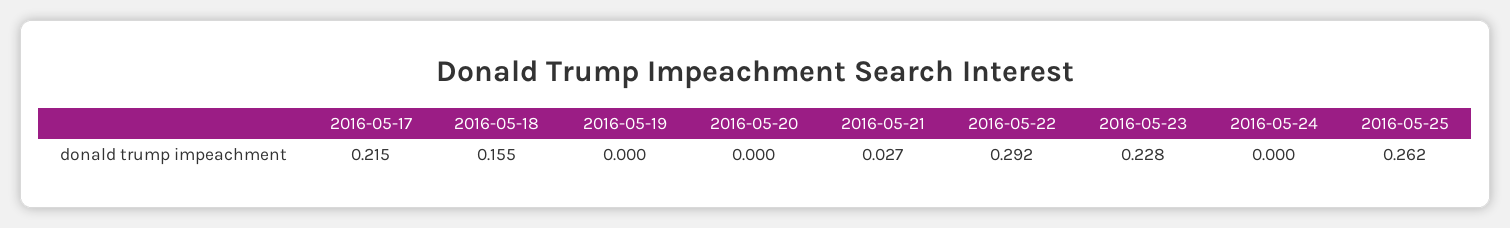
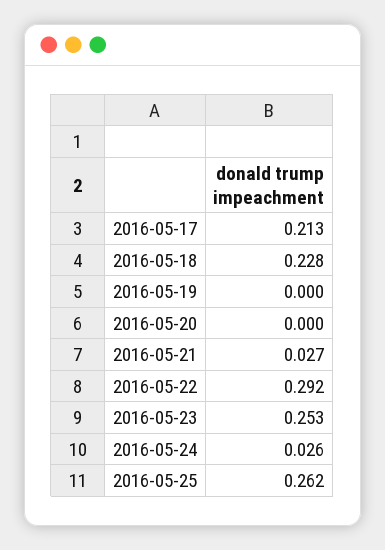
  {
-   "2016-05-17": 0.215,
+   "2016-05-17": 0.213,
-   "2016-05-18": 0.155,
+   "2016-05-18": 0.228,
    "2016-05-19": 0,
    "2016-05-20": 0,
    "2016-05-21": 0.027,
    "2016-05-22": 0.292,
-   "2016-05-23": 0.228,
+   "2016-05-23": 0.253,
-   "2016-05-24": 0,
+   "2016-05-24": 0.026,
    "2016-05-25": 0.262
  }

